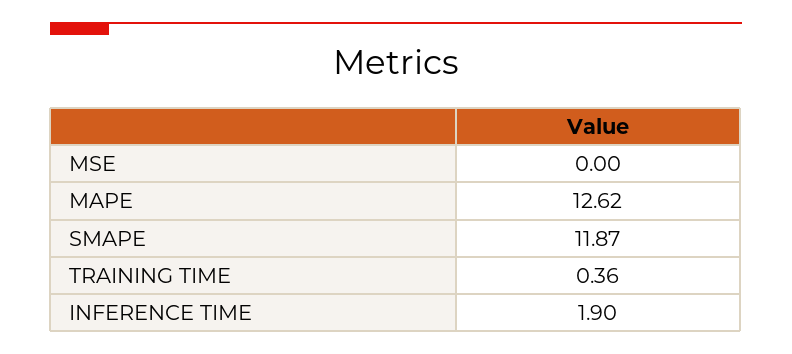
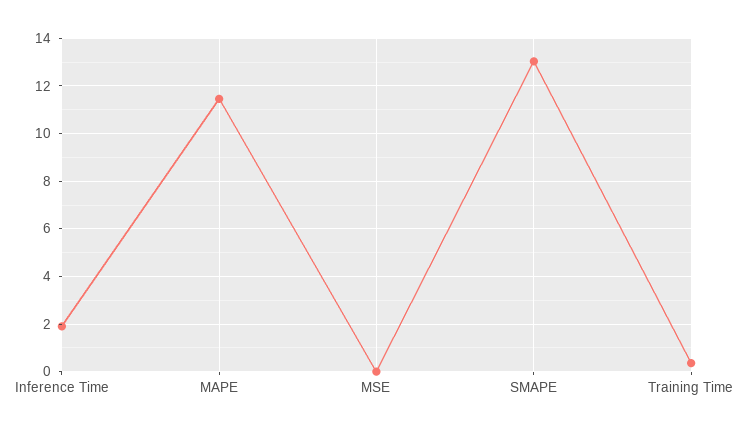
  {
    "MSE": 0,
-   "MAPE": 12.62,
+   "MAPE": 11.5,
-   "SMAPE": 11.87,
+   "SMAPE": 13,
    "TRAINING TIME": 0.36,
    "INFERENCE TIME": 1.9
  }

